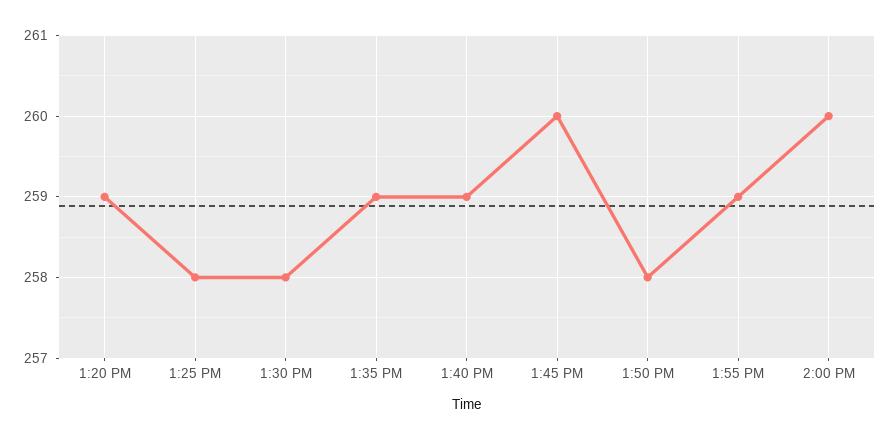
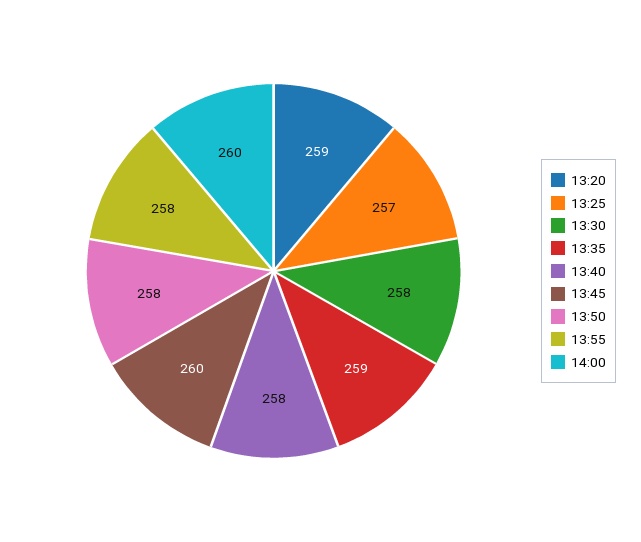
  {
    "1:20 PM": 259,
-   "1:25 PM": 258,
+   "1:25 PM": 257,
    "1:30 PM": 258,
    "1:35 PM": 259,
-   "1:40 PM": 259,
+   "1:40 PM": 258,
    "1:45 PM": 260,
    "1:50 PM": 258,
-   "1:55 PM": 259,
+   "1:55 PM": 258,
    "2:00 PM": 260
  }

